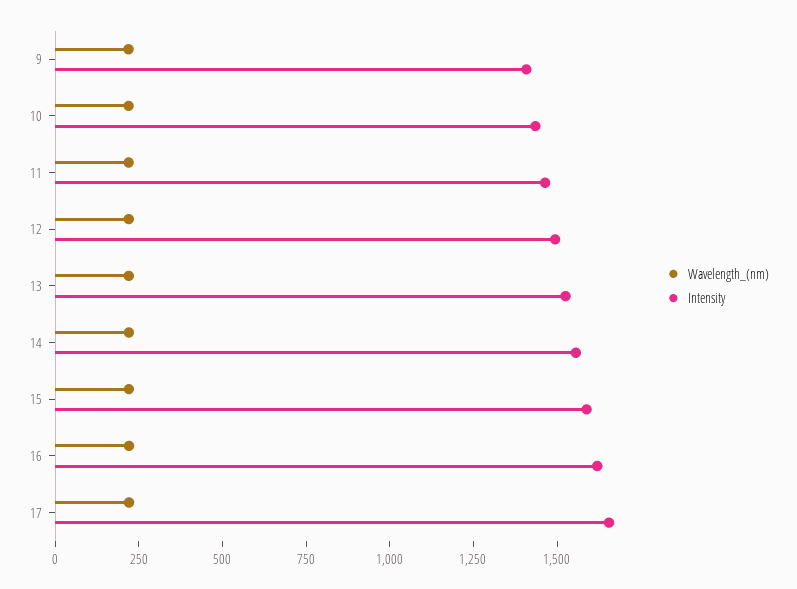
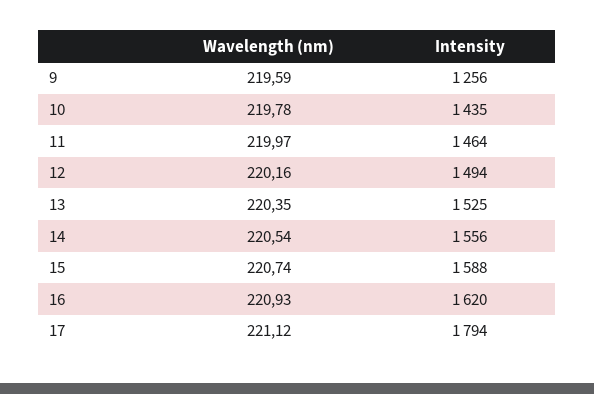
  {
    "Wavelength_(nm)": {
      "9": 219.59,
      "10": 219.78,
      "11": 219.97,
      "12": 220.16,
      "13": 220.35,
      "14": 220.54,
      "15": 220.74,
      "16": 220.93,
      "17": 221.12
    },
    "Intensity": {
-     "9": 1400,
+     "9": 1256,
      "10": 1435,
      "11": 1464,
      "12": 1494,
      "13": 1525,
      "14": 1556,
      "15": 1588,
      "16": 1620,
-     "17": 1650
+     "17": 1794
    }
  }

